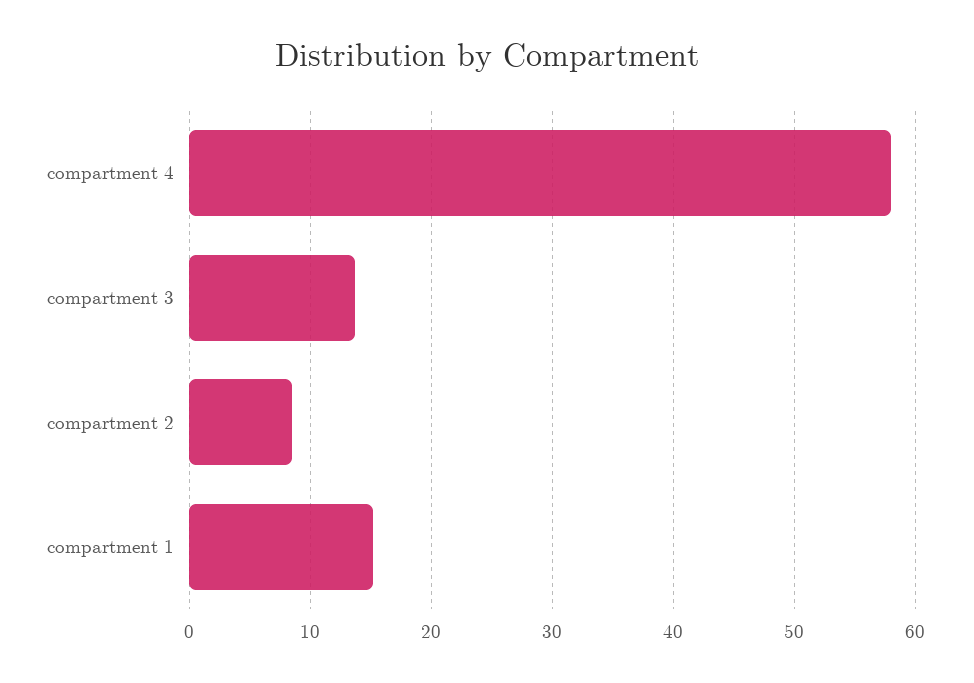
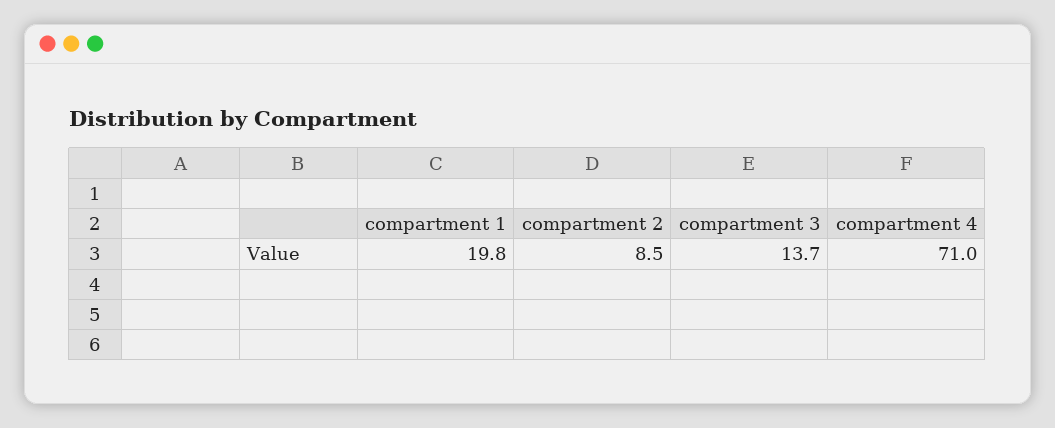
  {
-   "compartment 4": 58,
+   "compartment 4": 71,
    "compartment 3": 13.7,
    "compartment 2": 8.5,
-   "compartment 1": 15
+   "compartment 1": 19.8
  }

